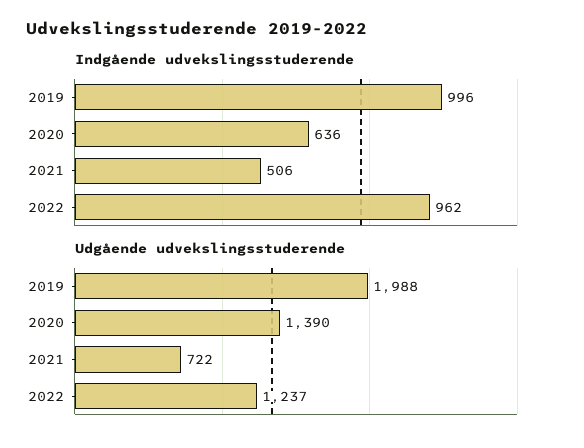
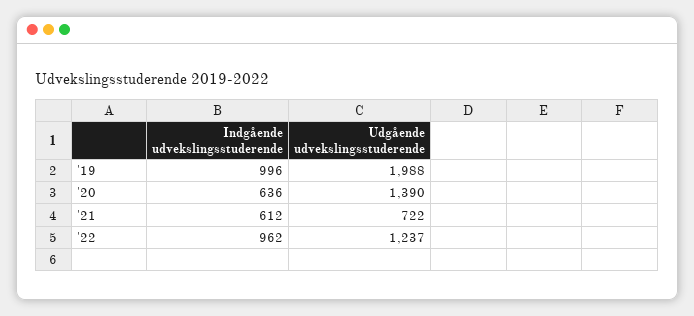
  {
    "Indgående udvekslingsstuderende": {
      "2019": 996,
      "2020": 636,
-     "2021": 506,
+     "2021": 612,
      "2022": 962
    },
    "Udgående udvekslingsstuderende": {
      "2019": 1988,
      "2020": 1390,
      "2021": 722,
      "2022": 1237
    }
  }

